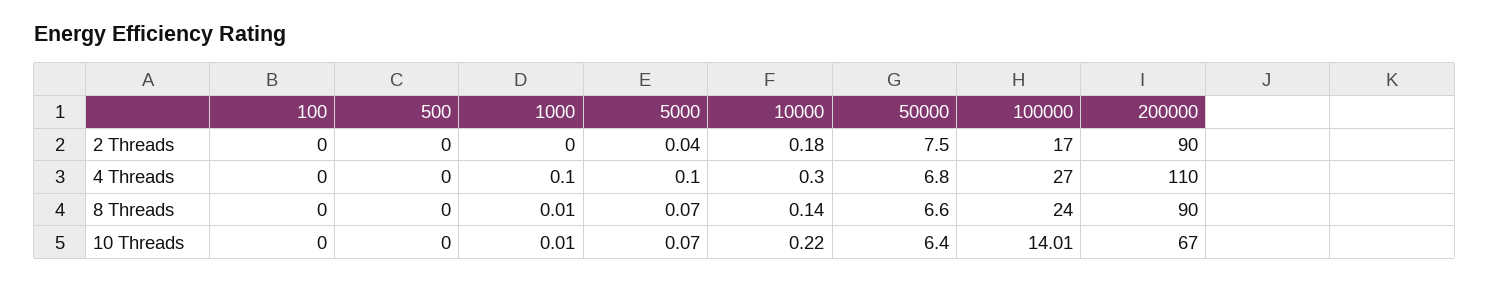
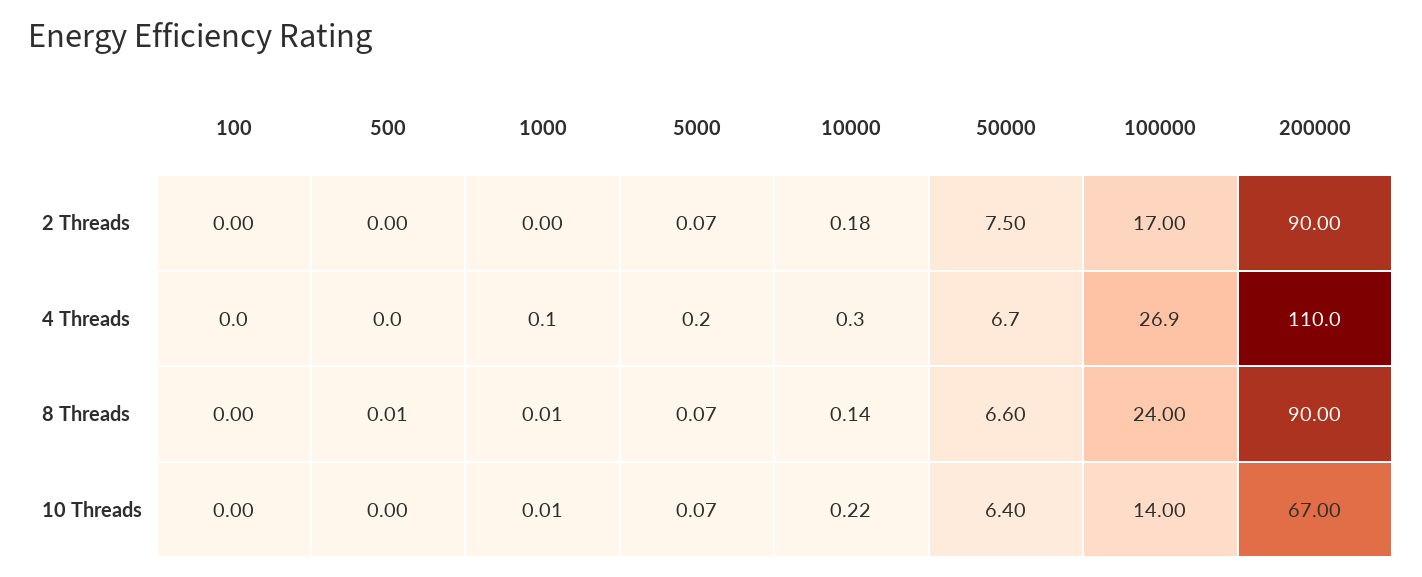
  {
    "100": {
      "2 Threads": 0,
      "4 Threads": 0,
      "8 Threads": 0,
      "10 Threads": 0
    },
    "500": {
      "2 Threads": 0,
      "4 Threads": 0,
-     "8 Threads": 0,
+     "8 Threads": 0.01,
      "10 Threads": 0
    },
    "1000": {
      "2 Threads": 0,
      "4 Threads": 0.1,
      "8 Threads": 0.01,
      "10 Threads": 0.01
    },
    "5000": {
-     "2 Threads": 0.04,
+     "2 Threads": 0.07,
-     "4 Threads": 0.1,
+     "4 Threads": 0.2,
      "8 Threads": 0.07,
      "10 Threads": 0.07
    },
    "10000": {
      "2 Threads": 0.18,
      "4 Threads": 0.3,
      "8 Threads": 0.14,
      "10 Threads": 0.22
    },
    "50000": {
      "2 Threads": 7.5,
-     "4 Threads": 6.8,
+     "4 Threads": 6.7,
      "8 Threads": 6.6,
      "10 Threads": 6.4
    },
    "100000": {
      "2 Threads": 17,
-     "4 Threads": 27,
+     "4 Threads": 26.9,
      "8 Threads": 24,
-     "10 Threads": 14.01
+     "10 Threads": 14
    },
    "200000": {
      "2 Threads": 90,
      "4 Threads": 110,
      "8 Threads": 90,
      "10 Threads": 67
    }
  }

